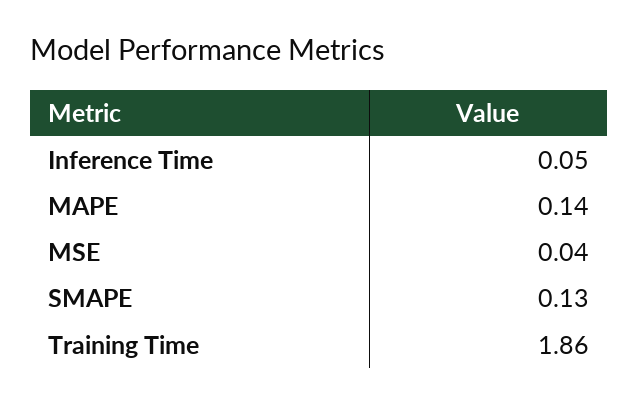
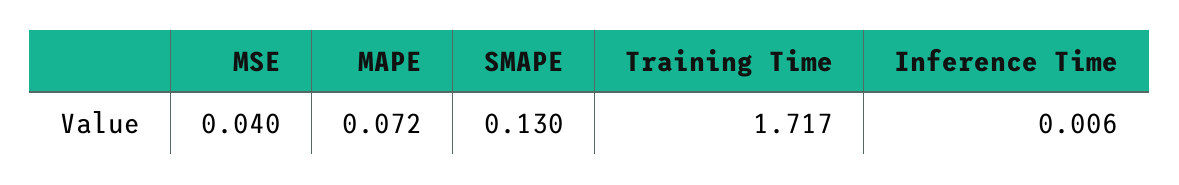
  {
-   "Inference Time": 0.05,
+   "Inference Time": 0.006,
-   "MAPE": 0.14,
+   "MAPE": 0.072,
    "MSE": 0.04,
    "SMAPE": 0.13,
-   "Training Time": 1.86
+   "Training Time": 1.717
  }

